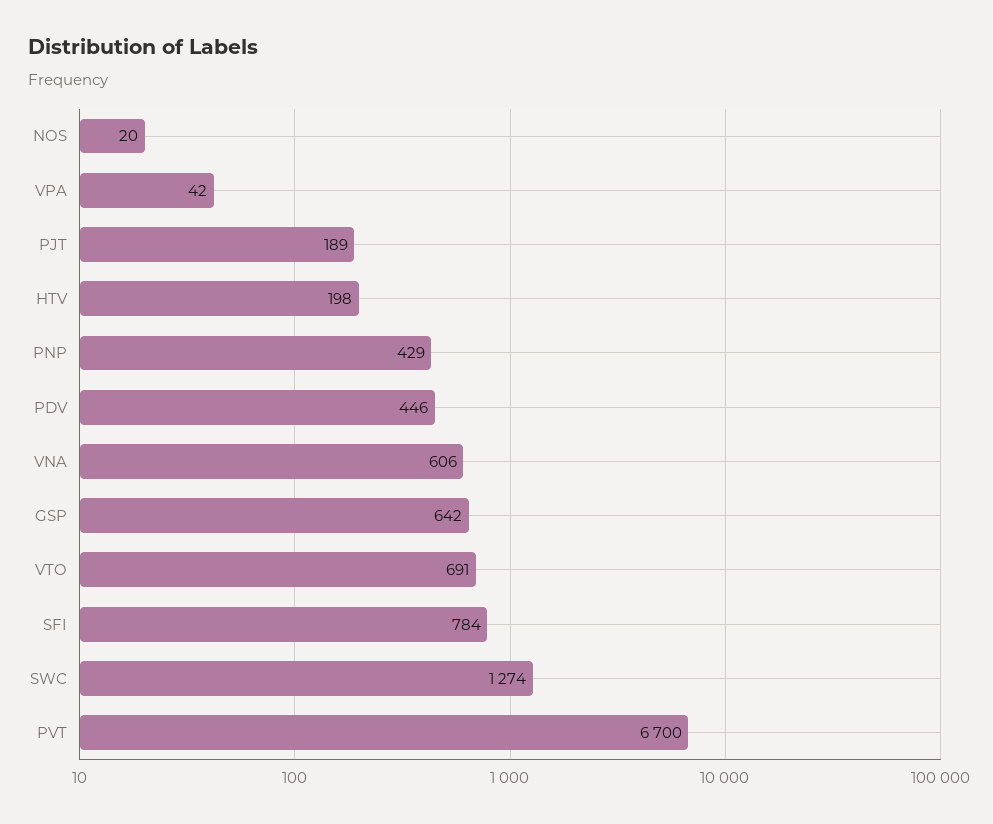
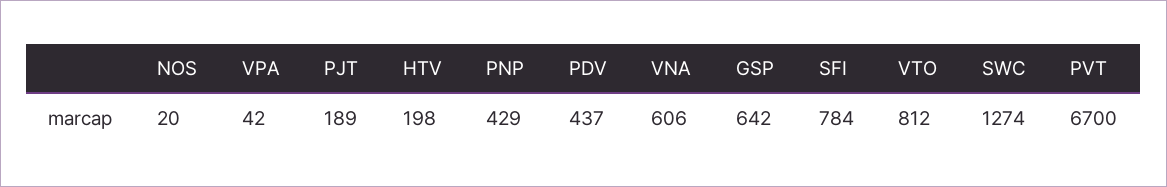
  {
    "NOS": 20,
    "VPA": 42,
    "PJT": 189,
    "HTV": 198,
    "PNP": 429,
-   "PDV": 446,
+   "PDV": 437,
    "VNA": 606,
    "GSP": 642,
-   "VTO": 691,
+   "VTO": 812,
    "SFI": 784,
    "SWC": 1274,
    "PVT": 6700
  }

